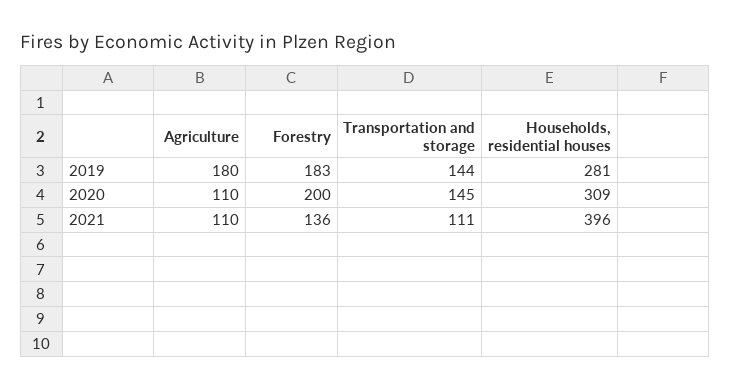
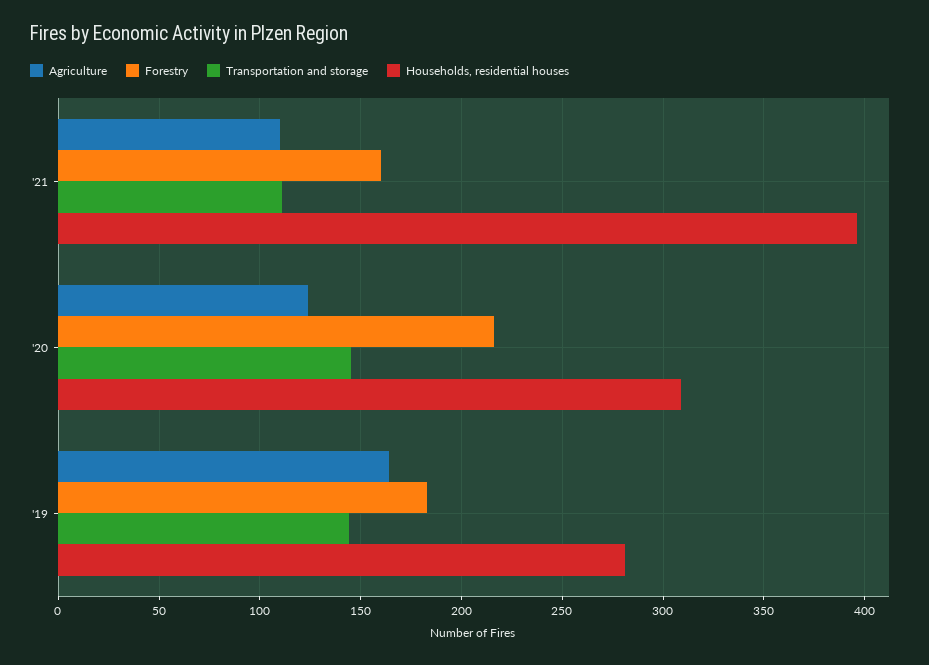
  {
    "Agriculture": {
-     "2019": 180,
+     "2019": 165,
-     "2020": 110,
+     "2020": 125,
      "2021": 110
    },
    "Forestry": {
      "2019": 183,
-     "2020": 200,
+     "2020": 215,
-     "2021": 136
+     "2021": 160
    },
    "Transportation and storage": {
      "2019": 144,
      "2020": 145,
      "2021": 111
    },
    "Households, residential houses": {
      "2019": 281,
      "2020": 309,
      "2021": 396
    }
  }

